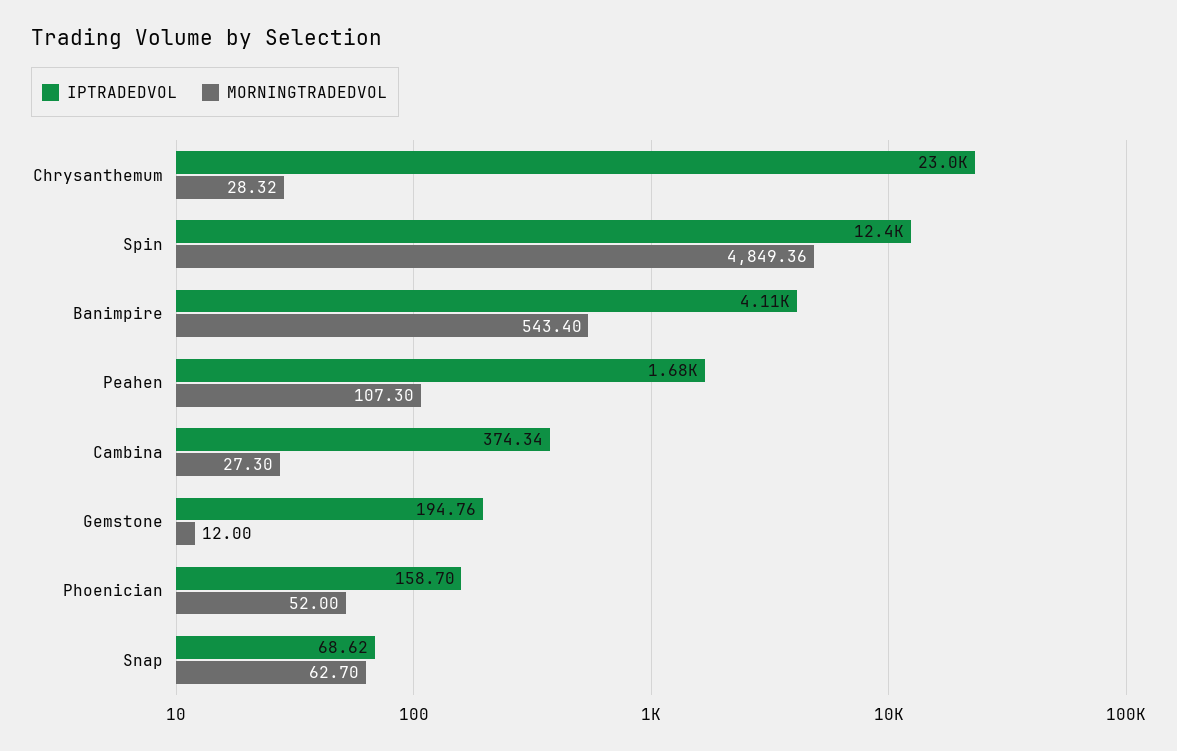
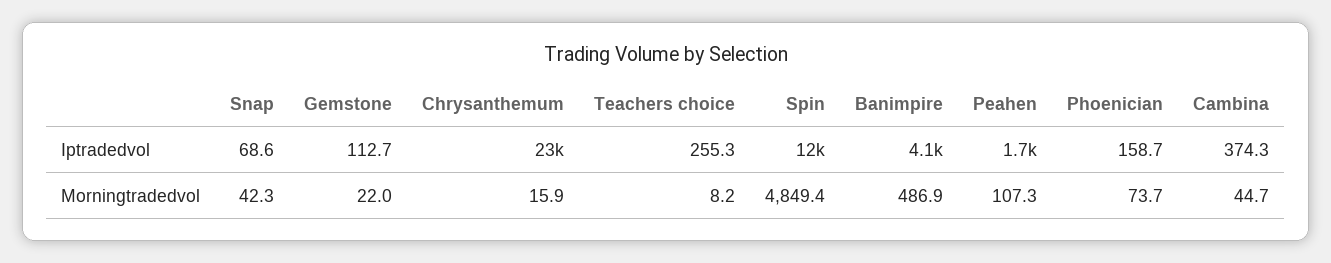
  {
    "IPTRADEDVOL": {
      "Chrysanthemum": 23000,
      "Spin": 12400,
      "Banimpire": 4110,
      "Peahen": 1680,
      "Cambina": 374.34,
-     "Gemstone": 194.76,
+     "Gemstone": 112.7,
      "Phoenician": 158.7,
-     "Snap": 68.62
+     "Snap": 68.62,
+     "Teachers choice": 255.3
    },
    "MORNINGTRADEDVOL": {
-     "Chrysanthemum": 28.32,
+     "Chrysanthemum": 15.9,
      "Spin": 4849.36,
-     "Banimpire": 543.4,
+     "Banimpire": 486.9,
      "Peahen": 107.3,
-     "Cambina": 27.3,
+     "Cambina": 44.7,
-     "Gemstone": 12,
+     "Gemstone": 22,
-     "Phoenician": 52,
+     "Phoenician": 73.7,
-     "Snap": 62.7
+     "Snap": 42.3,
+     "Teachers choice": 8.2
    }
  }

